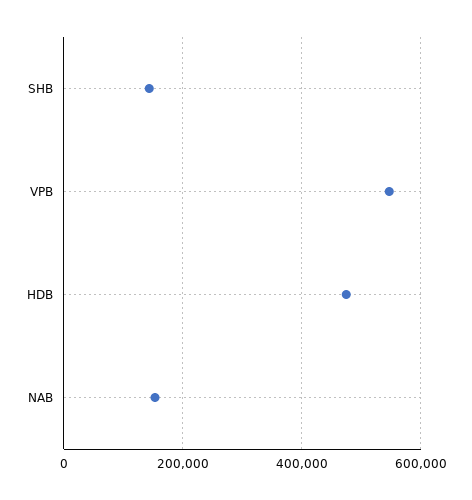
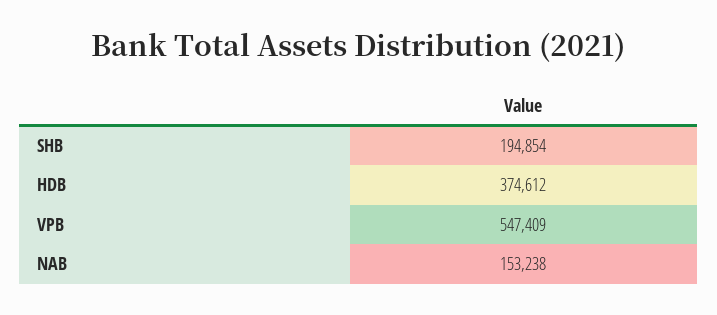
  {
-   "SHB": 140000,
+   "SHB": 194854,
    "VPB": 547409,
-   "HDB": 480000,
+   "HDB": 374612,
    "NAB": 153238
  }

